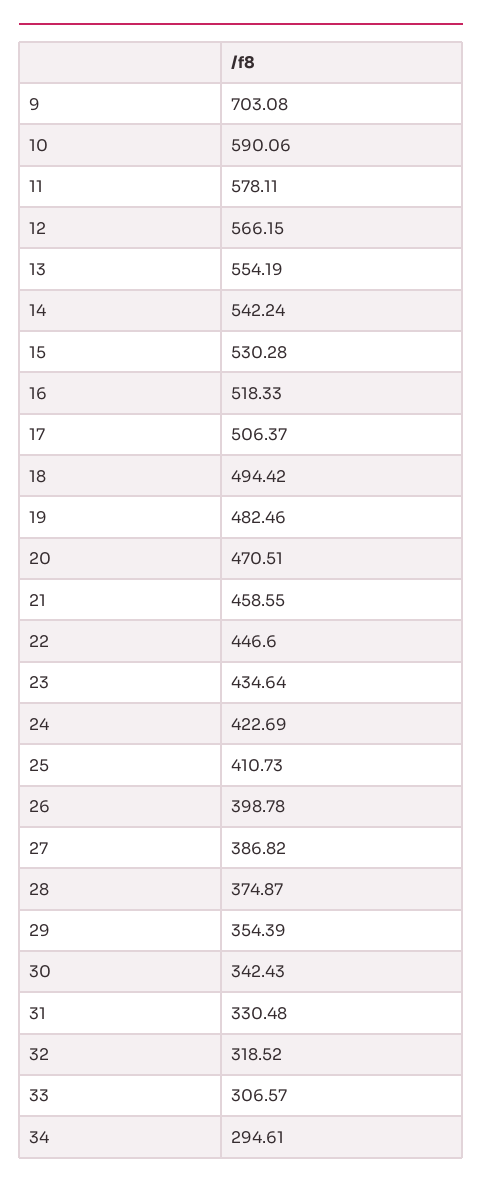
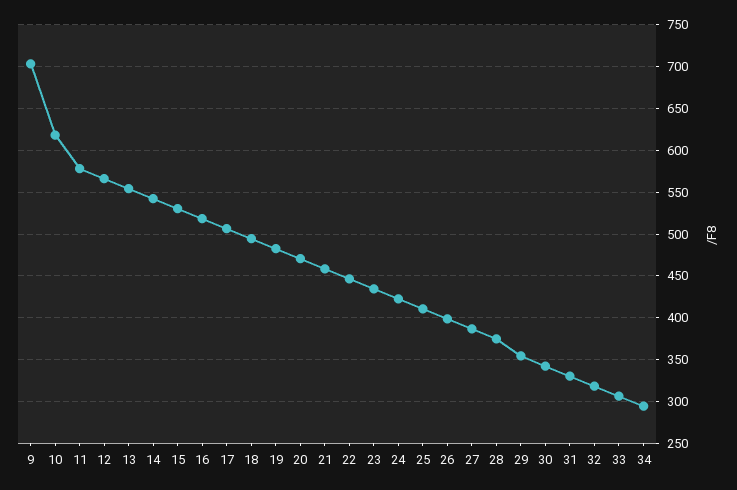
  {
    "9": 703.08,
-   "10": 590.06,
+   "10": 620,
    "11": 578.11,
    "12": 566.15,
    "13": 554.19,
    "14": 542.24,
    "15": 530.28,
    "16": 518.33,
    "17": 506.37,
    "18": 494.42,
    "19": 482.46,
    "20": 470.51,
    "21": 458.55,
    "22": 446.6,
    "23": 434.64,
    "24": 422.69,
    "25": 410.73,
    "26": 398.78,
    "27": 386.82,
    "28": 374.87,
    "29": 354.39,
    "30": 342.43,
    "31": 330.48,
    "32": 318.52,
    "33": 306.57,
    "34": 294.61
  }

